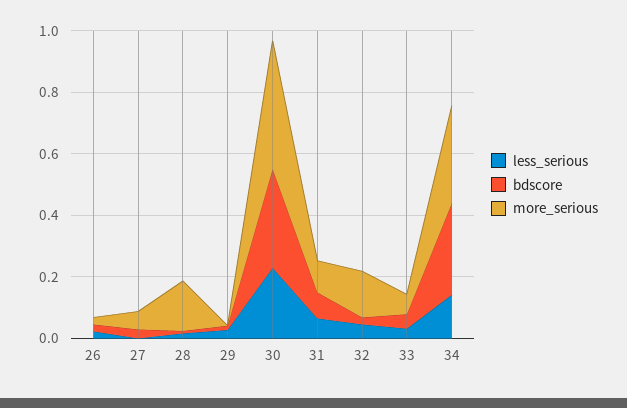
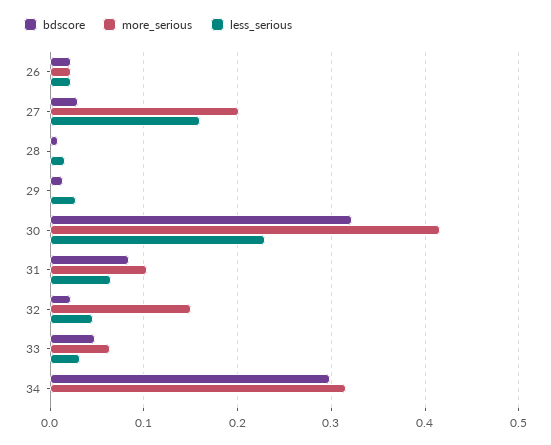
  {
    "less_serious": {
      "26": 0.02,
-     "27": 0,
+     "27": 0.16,
      "28": 0.02,
      "29": 0.03,
      "30": 0.23,
      "31": 0.06,
      "32": 0.05,
      "33": 0.03,
-     "34": 0.15
+     "34": 0
    },
    "bdscore": {
      "26": 0.02,
      "27": 0.03,
      "28": 0.01,
      "29": 0.01,
      "30": 0.32,
      "31": 0.08,
      "32": 0.02,
      "33": 0.05,
      "34": 0.3
    },
    "more_serious": {
      "26": 0.02,
-     "27": 0.05,
+     "27": 0.2,
-     "28": 0.15,
+     "28": 0,
      "29": 0,
      "30": 0.42,
      "31": 0.1,
      "32": 0.15,
      "33": 0.06,
      "34": 0.32
    }
  }

